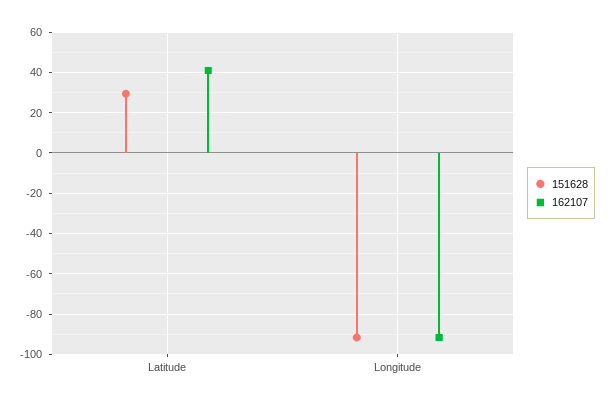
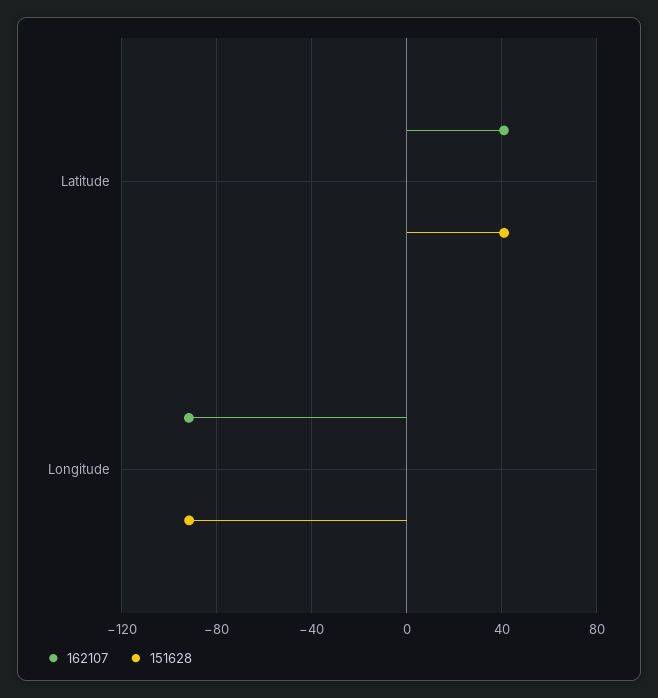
  {
    "151628": {
-     "Latitude": 30,
+     "Latitude": 40,
      "Longitude": -90
    },
    "162107": {
      "Latitude": 40,
      "Longitude": -90
    }
  }

